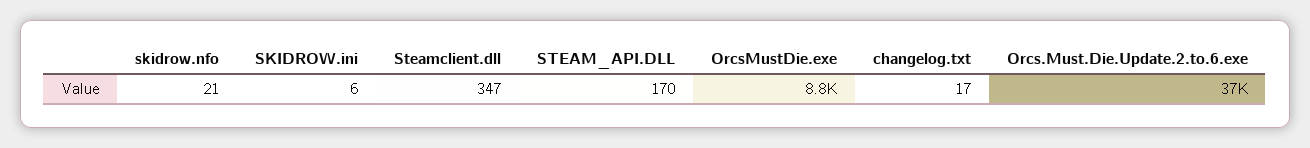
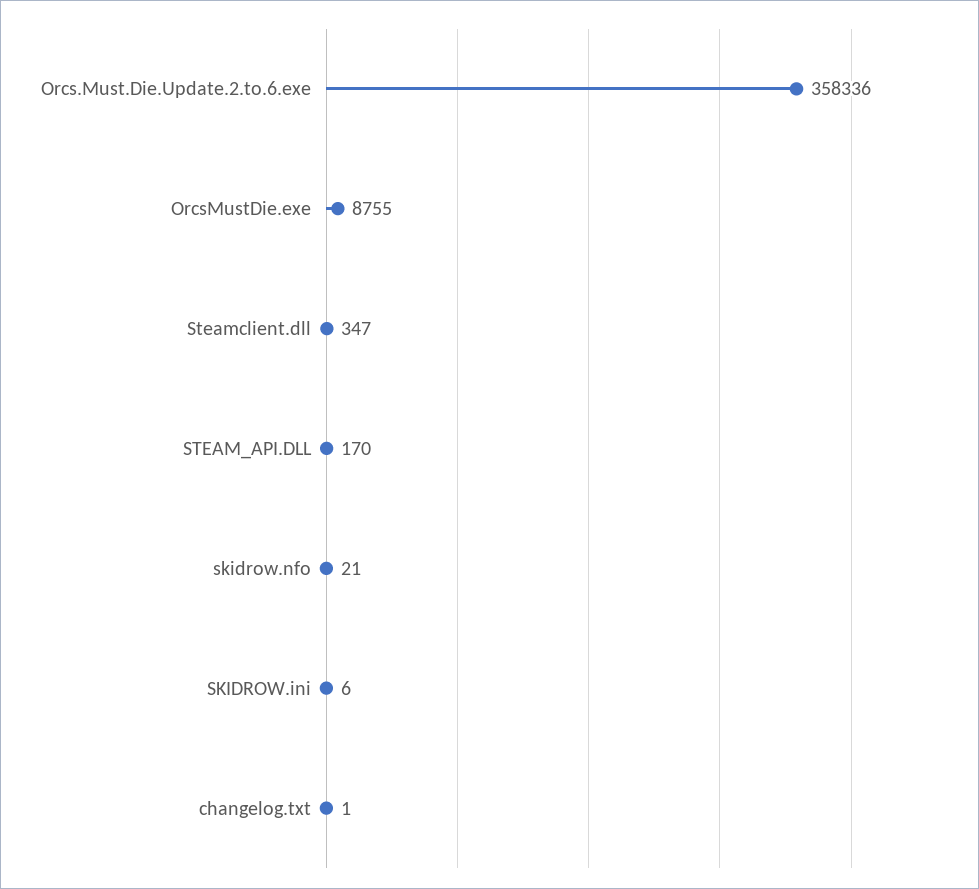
  {
    "skidrow.nfo": 21,
    "SKIDROW.ini": 6,
    "Steamclient.dll": 347,
    "STEAM_API.DLL": 170,
    "OrcsMustDie.exe": 8755,
-   "changelog.txt": 17,
+   "changelog.txt": 1,
-   "Orcs.Must.Die.Update.2.to.6.exe": 37000
+   "Orcs.Must.Die.Update.2.to.6.exe": 358336
  }

